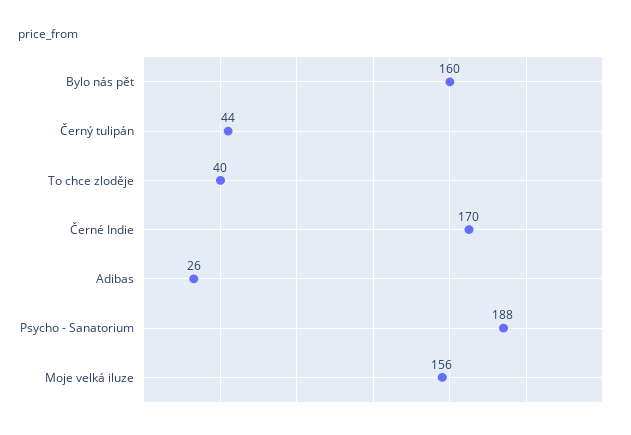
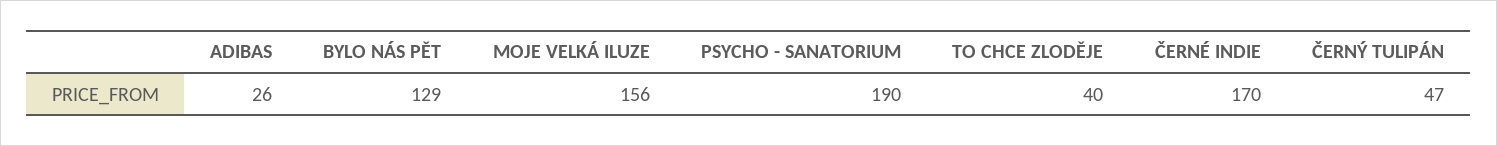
  {
-   "Bylo nás pět": 160,
+   "Bylo nás pět": 129,
-   "Černý tulipán": 44,
+   "Černý tulipán": 47,
    "To chce zloděje": 40,
    "Černé Indie": 170,
    "Adibas": 26,
-   "Psycho - Sanatorium": 188,
+   "Psycho - Sanatorium": 190,
    "Moje velká iluze": 156
  }

